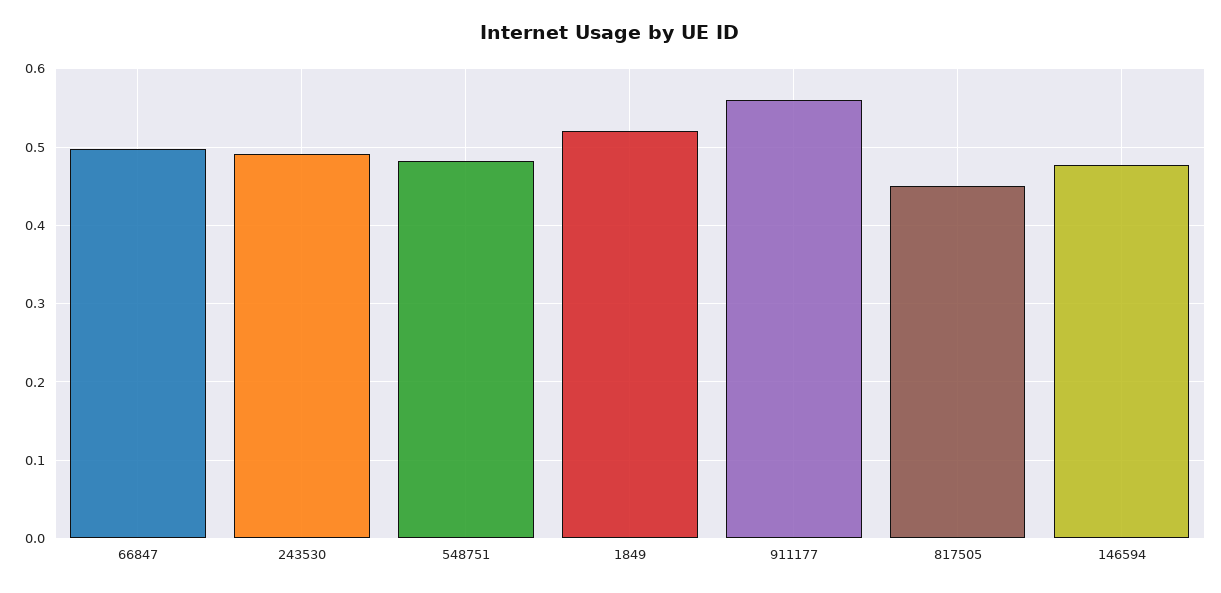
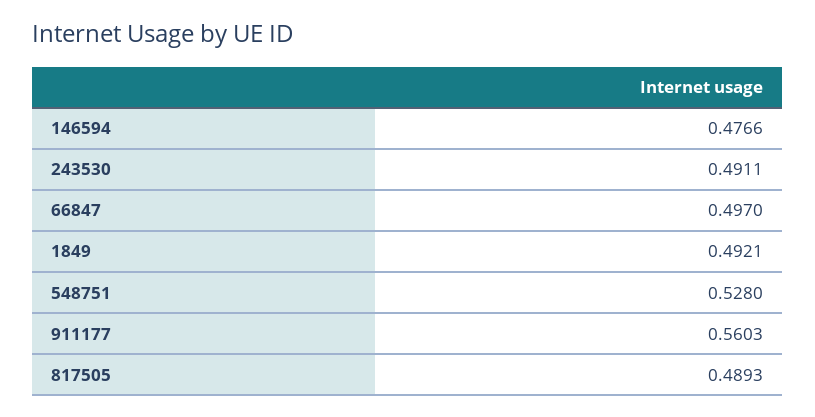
  {
    "66847": 0.497,
    "243530": 0.4911,
-   "548751": 0.48,
+   "548751": 0.528,
-   "1849": 0.52,
+   "1849": 0.4921,
    "911177": 0.5603,
-   "817505": 0.45,
+   "817505": 0.4893,
    "146594": 0.4766
  }

